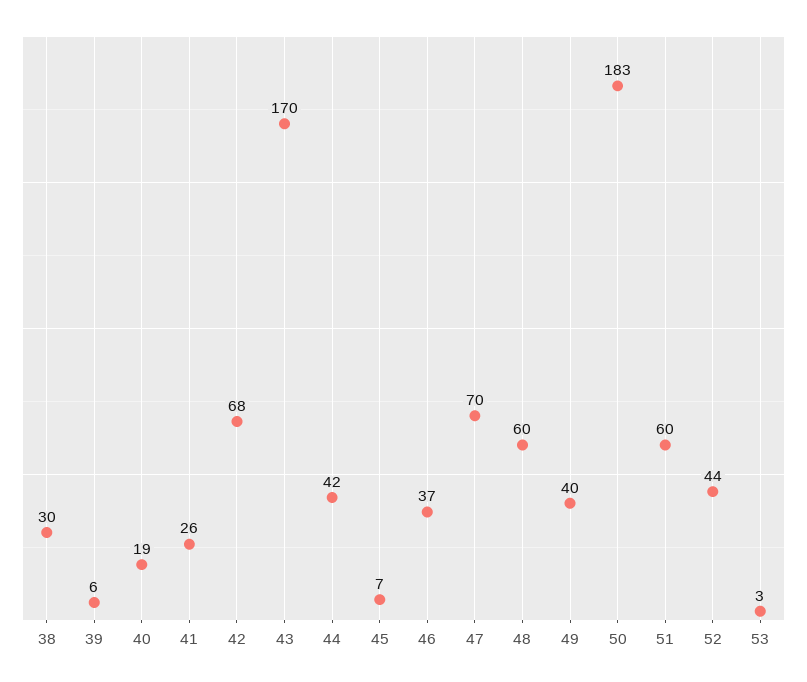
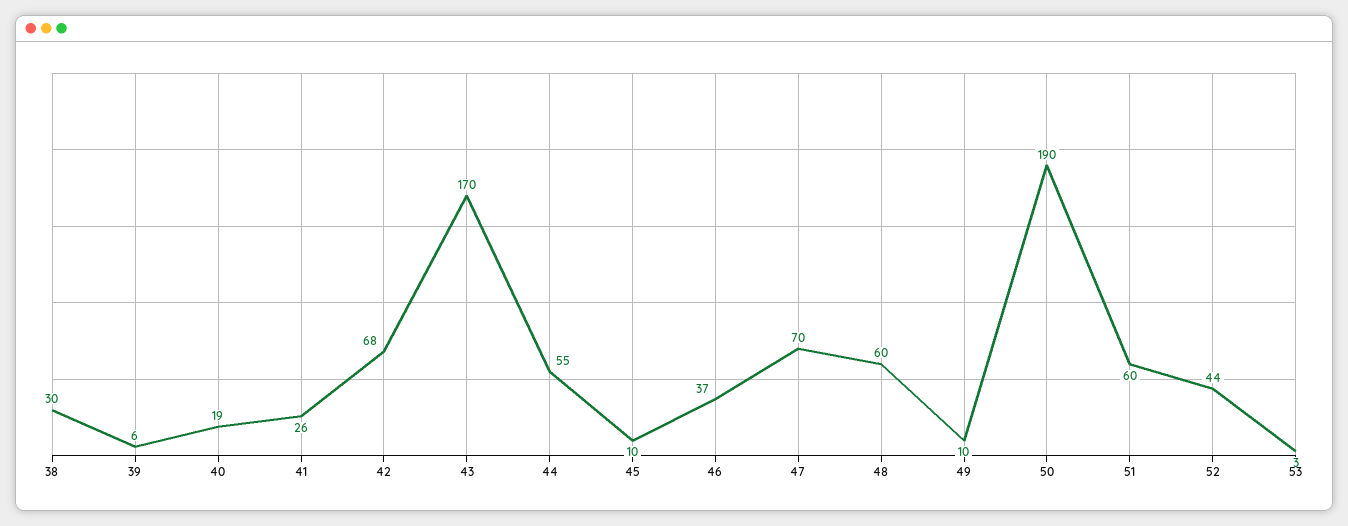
  {
    "38": 30,
    "39": 6,
    "40": 19,
    "41": 26,
    "42": 68,
    "43": 170,
-   "44": 42,
+   "44": 55,
-   "45": 7,
+   "45": 10,
    "46": 37,
    "47": 70,
    "48": 60,
-   "49": 40,
+   "49": 10,
-   "50": 183,
+   "50": 190,
    "51": 60,
    "52": 44,
    "53": 3
  }

